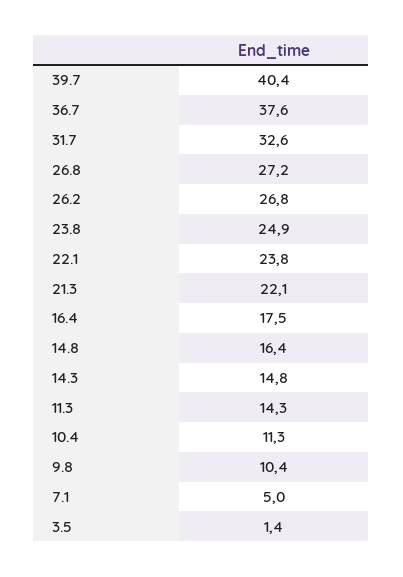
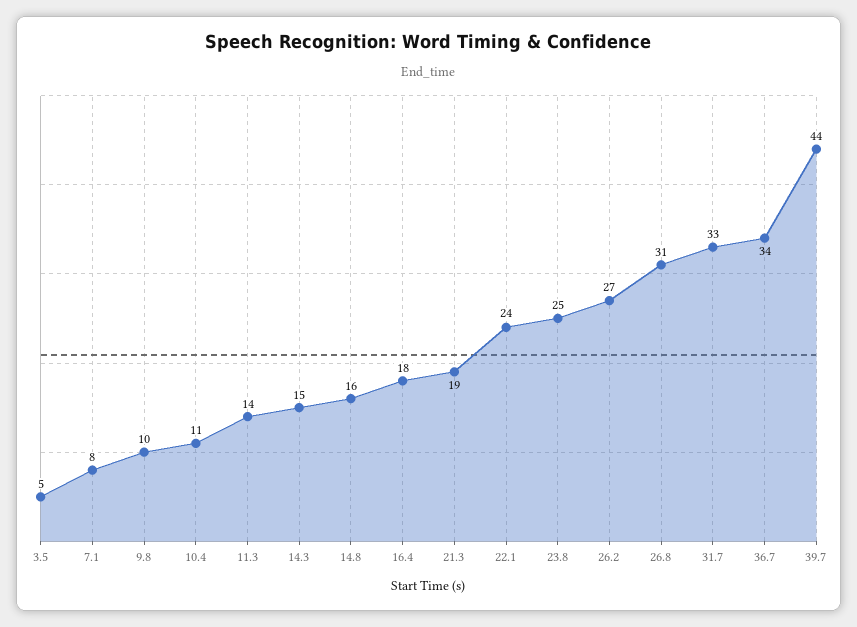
  {
-   "39.7": 40.4,
+   "39.7": 44,
-   "36.7": 37.6,
+   "36.7": 34,
    "31.7": 32.6,
-   "26.8": 27.2,
+   "26.8": 31,
    "26.2": 26.8,
    "23.8": 24.9,
    "22.1": 23.8,
-   "21.3": 22.1,
+   "21.3": 19,
    "16.4": 17.5,
    "14.8": 16.4,
    "14.3": 14.8,
    "11.3": 14.3,
    "10.4": 11.3,
    "9.8": 10.4,
-   "7.1": 5,
+   "7.1": 8,
-   "3.5": 1.4
+   "3.5": 5
  }

